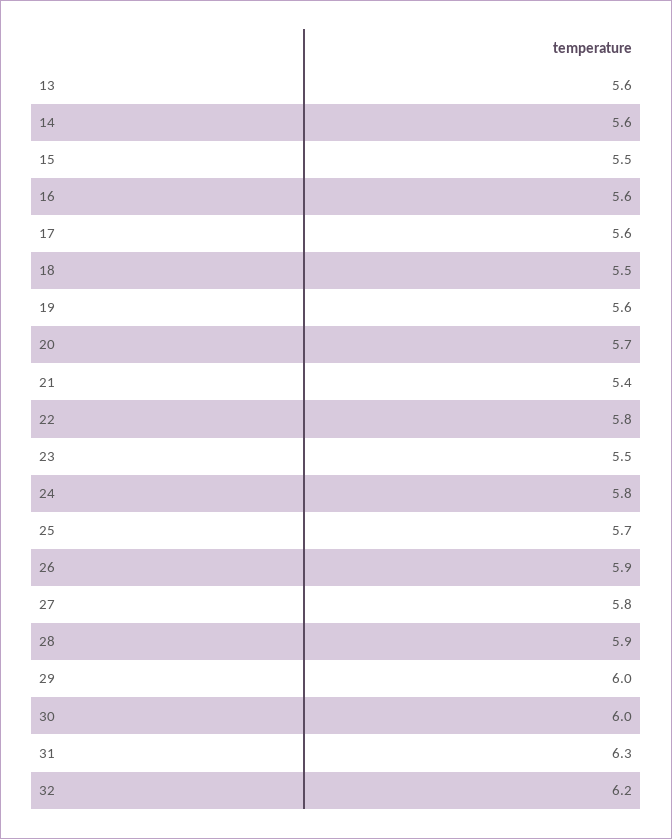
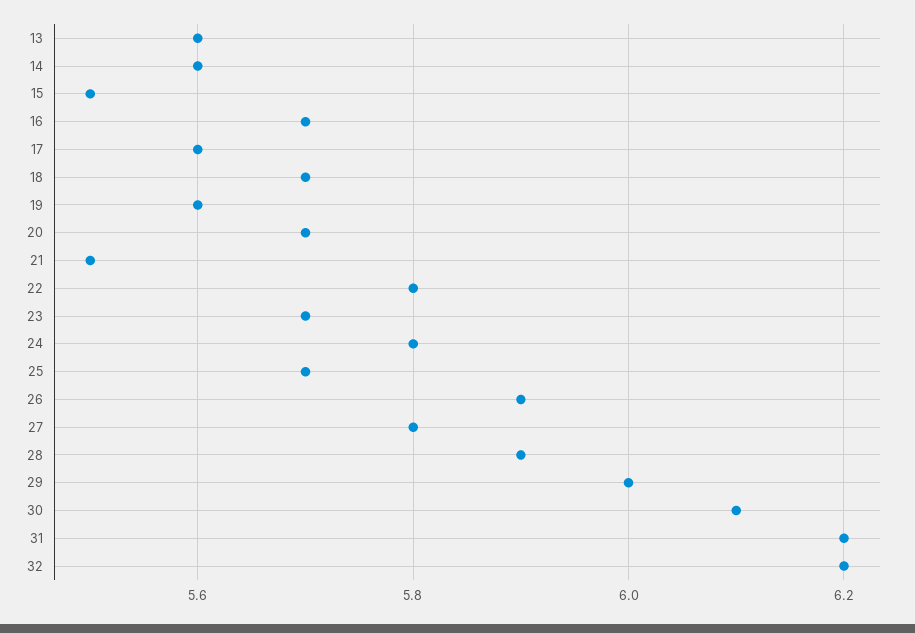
  {
    "13": 5.6,
    "14": 5.6,
    "15": 5.5,
-   "16": 5.6,
+   "16": 5.7,
    "17": 5.6,
-   "18": 5.5,
+   "18": 5.7,
    "19": 5.6,
    "20": 5.7,
-   "21": 5.4,
+   "21": 5.5,
    "22": 5.8,
-   "23": 5.5,
+   "23": 5.7,
    "24": 5.8,
    "25": 5.7,
    "26": 5.9,
    "27": 5.8,
    "28": 5.9,
    "29": 6,
-   "30": 6,
+   "30": 6.1,
-   "31": 6.3,
+   "31": 6.2,
    "32": 6.2
  }

